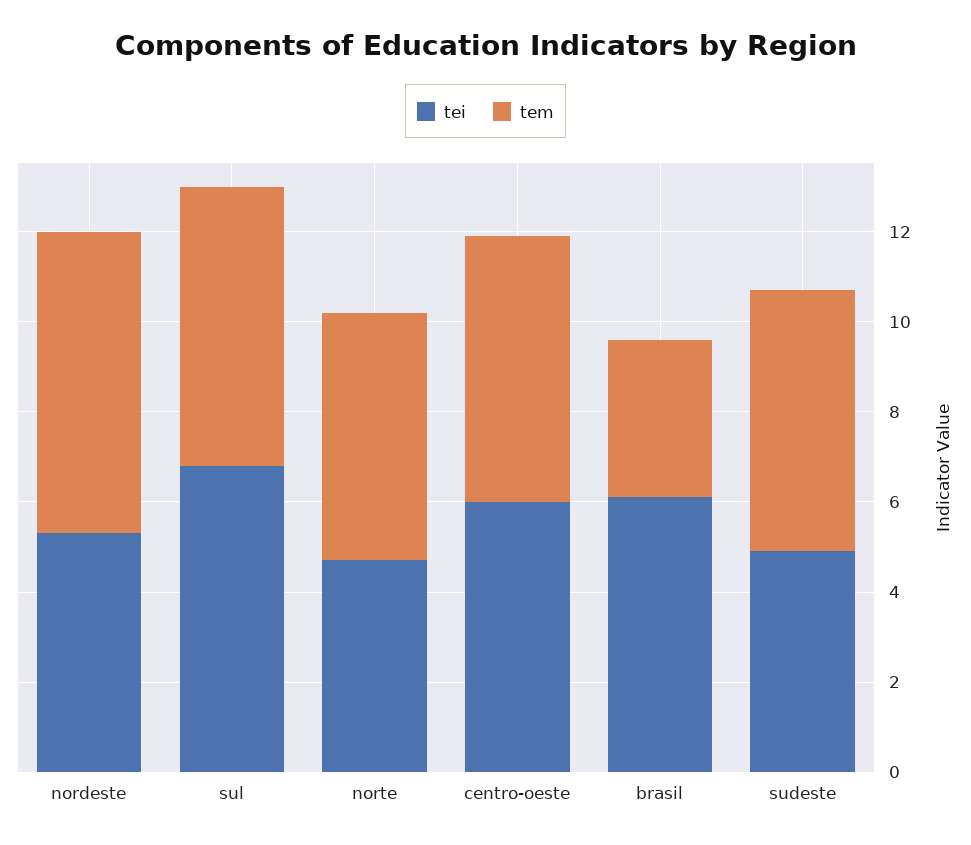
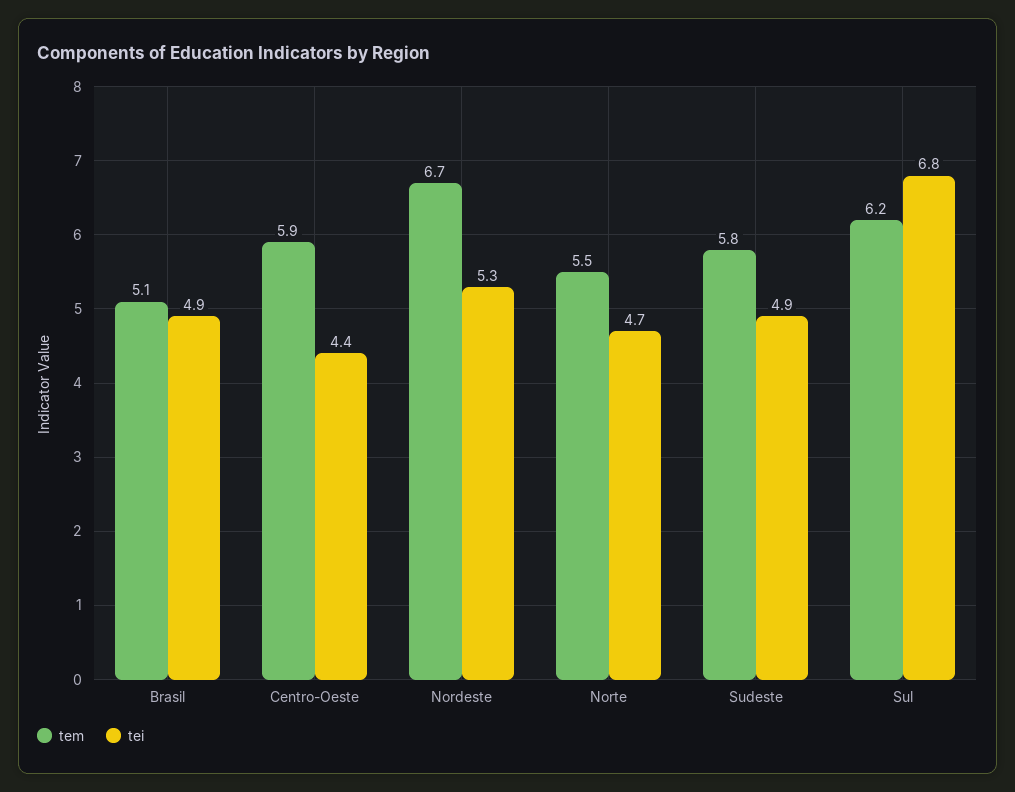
  {
    "tei": {
      "nordeste": 5.3,
      "sul": 6.8,
      "norte": 4.7,
-     "centro-oeste": 6,
+     "centro-oeste": 4.4,
-     "brasil": 6,
+     "brasil": 4.9,
      "sudeste": 4.9
    },
    "tem": {
      "nordeste": 6.7,
      "sul": 6.2,
      "norte": 5.5,
      "centro-oeste": 5.9,
-     "brasil": 3.5,
+     "brasil": 5.1,
      "sudeste": 5.8
    }
  }

